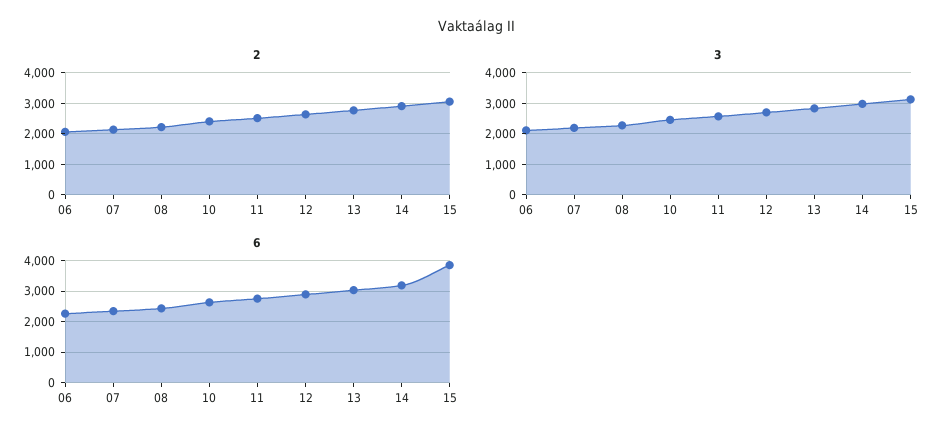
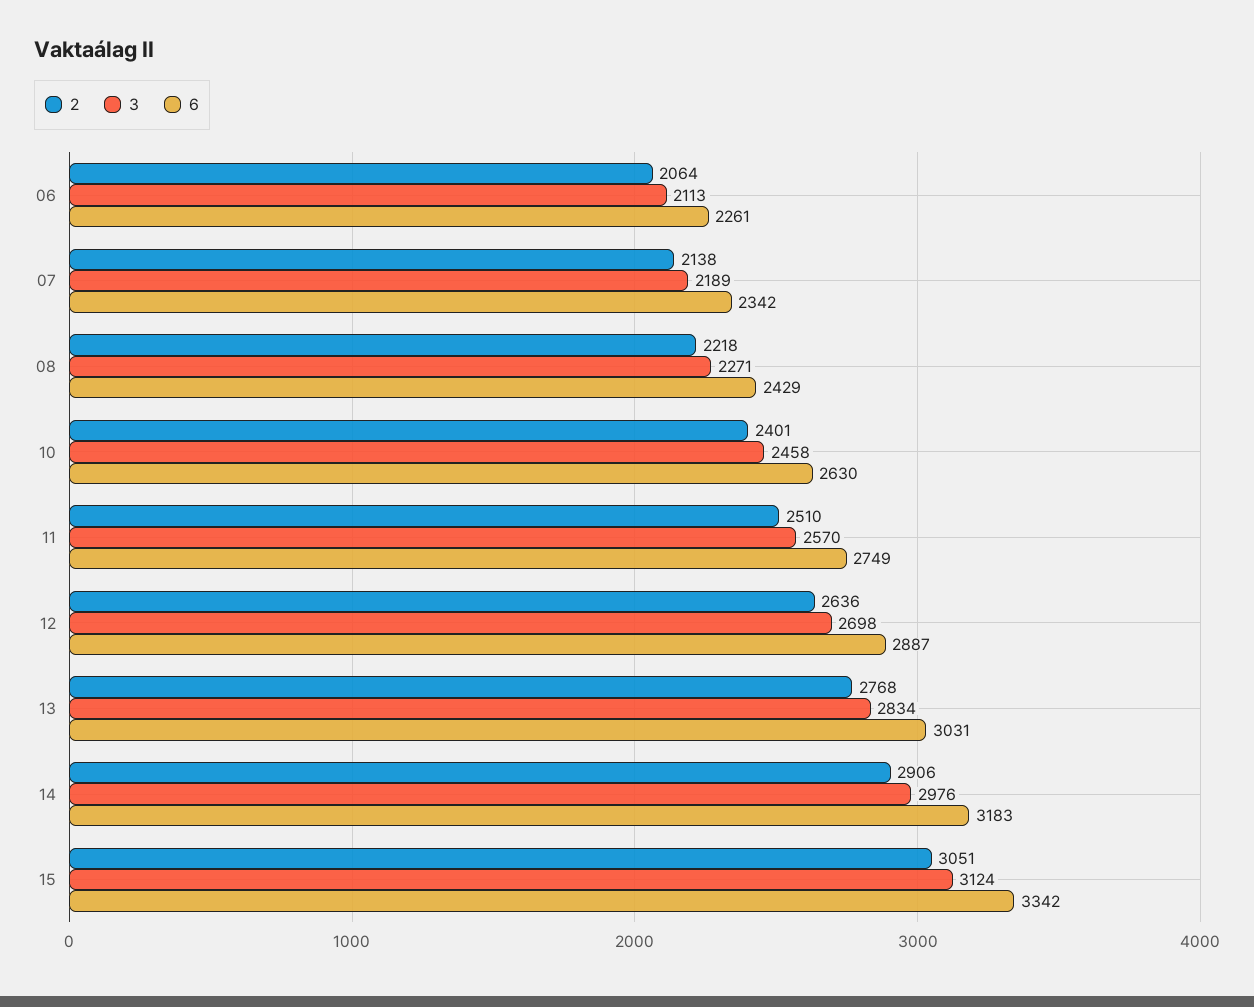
  {
    "2": {
      "06": 2064,
      "07": 2138,
      "08": 2218,
      "10": 2401,
      "11": 2510,
      "12": 2636,
      "13": 2768,
      "14": 2906,
      "15": 3051
    },
    "3": {
      "06": 2113,
      "07": 2189,
      "08": 2271,
      "10": 2458,
      "11": 2570,
      "12": 2698,
      "13": 2834,
      "14": 2976,
      "15": 3124
    },
    "6": {
      "06": 2261,
      "07": 2342,
      "08": 2429,
      "10": 2630,
      "11": 2749,
      "12": 2887,
      "13": 3031,
      "14": 3183,
-     "15": 3800
+     "15": 3342
    }
  }

